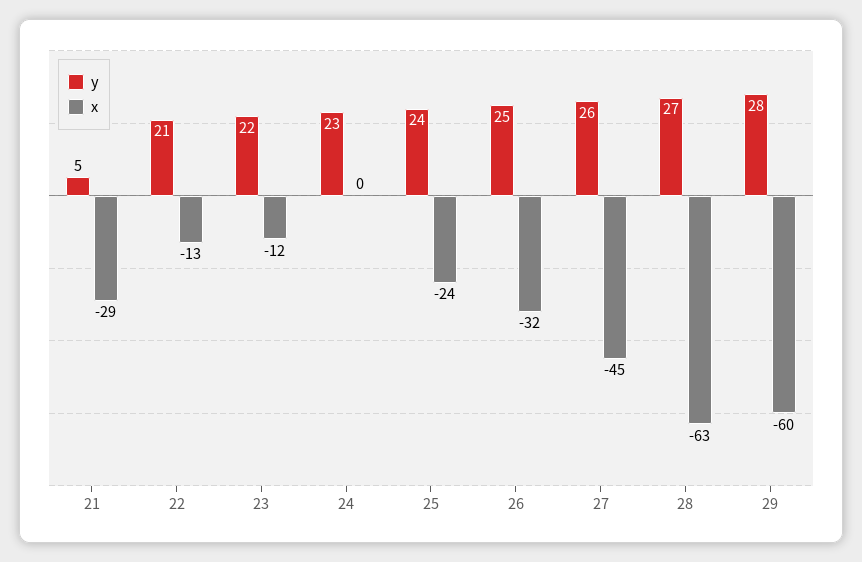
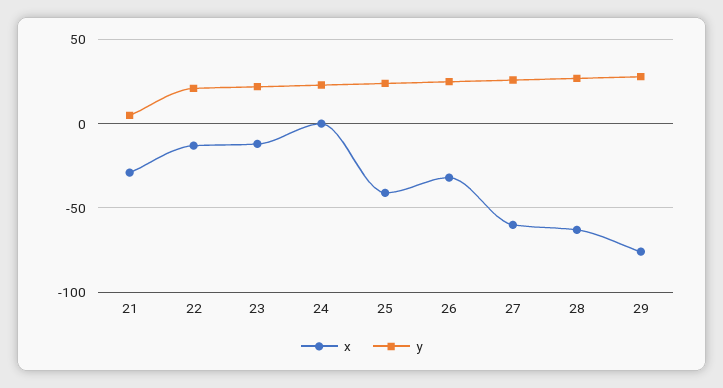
  {
    "y": {
      "21": 5,
      "22": 21,
      "23": 22,
      "24": 23,
      "25": 24,
      "26": 25,
      "27": 26,
      "28": 27,
      "29": 28
    },
    "x": {
      "21": -29,
      "22": -13,
      "23": -12,
      "24": 0,
-     "25": -24,
+     "25": -40,
      "26": -32,
-     "27": -45,
+     "27": -60,
      "28": -63,
-     "29": -60
+     "29": -75
    }
  }

